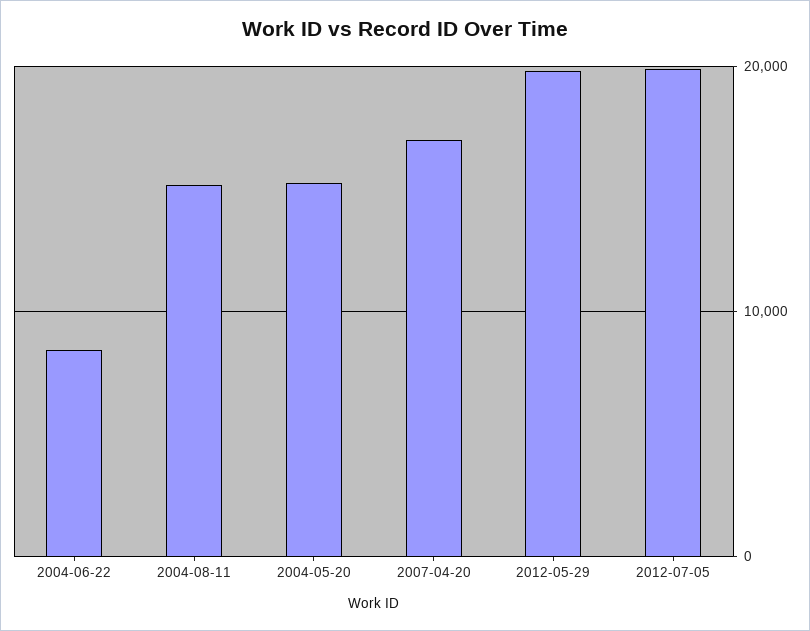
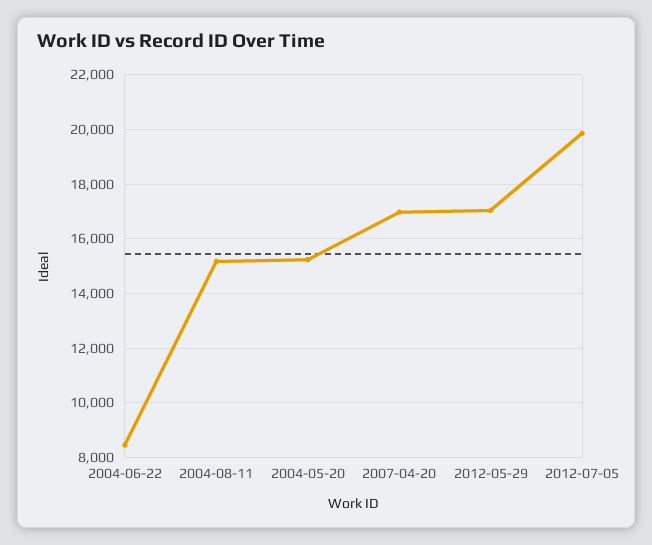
  {
    "2004-06-22": 8500,
    "2004-08-11": 15250,
    "2004-05-20": 15250,
    "2007-04-20": 17000,
-   "2012-05-29": 20000,
+   "2012-05-29": 17000,
    "2012-07-05": 19750
  }

